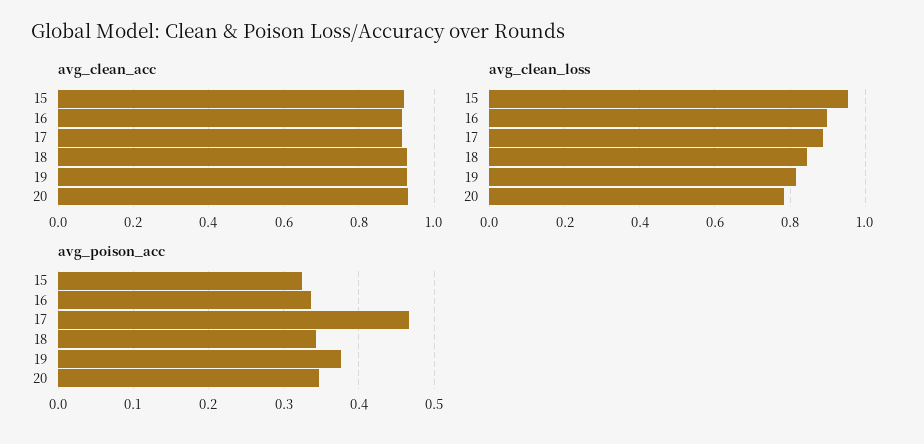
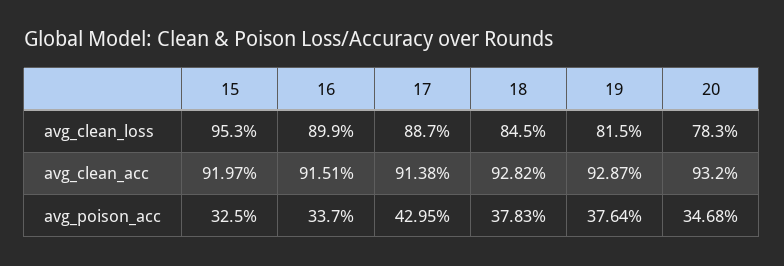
  {
    "avg_clean_acc": {
      "15": 0.9197,
      "16": 0.9151,
      "17": 0.9138,
      "18": 0.9282,
      "19": 0.9287,
      "20": 0.932
    },
    "avg_clean_loss": {
      "15": 0.953,
      "16": 0.899,
      "17": 0.887,
      "18": 0.845,
      "19": 0.815,
      "20": 0.783
    },
    "avg_poison_acc": {
      "15": 0.325,
      "16": 0.337,
-     "17": 0.47,
+     "17": 0.4295,
-     "18": 0.34,
+     "18": 0.3783,
      "19": 0.3764,
      "20": 0.3468
    }
  }

